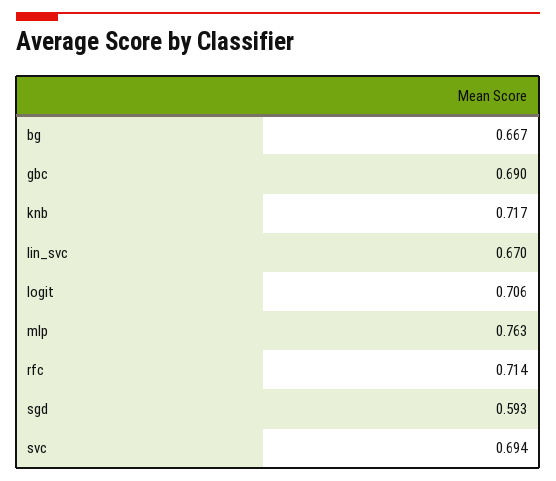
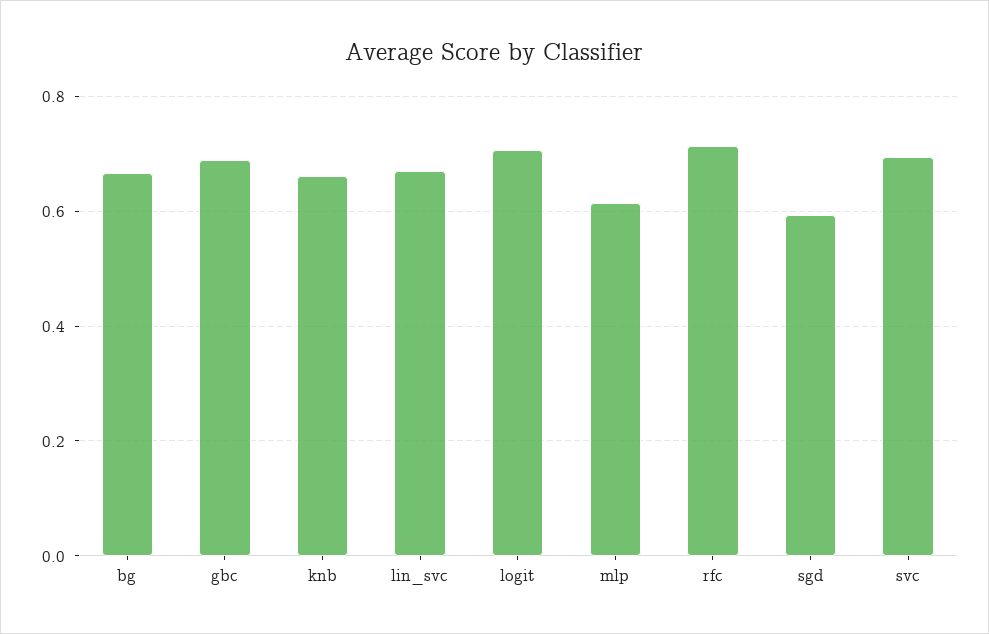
  {
    "bg": 0.667,
    "gbc": 0.69,
-   "knb": 0.717,
+   "knb": 0.66,
    "lin_svc": 0.67,
    "logit": 0.706,
-   "mlp": 0.763,
+   "mlp": 0.62,
    "rfc": 0.714,
    "sgd": 0.593,
    "svc": 0.694
  }

